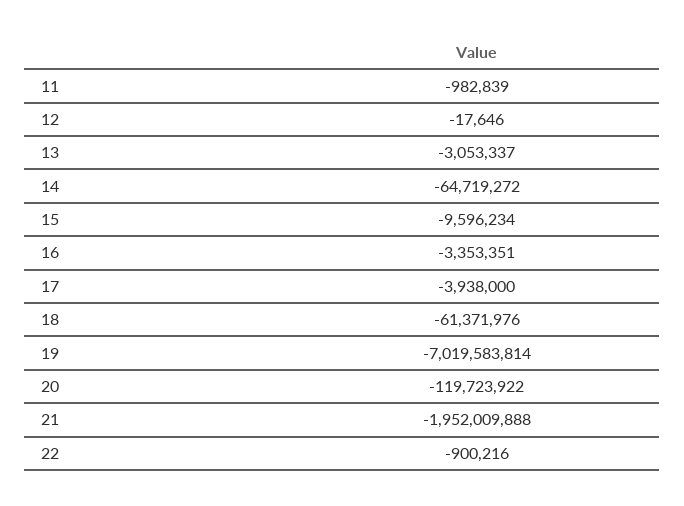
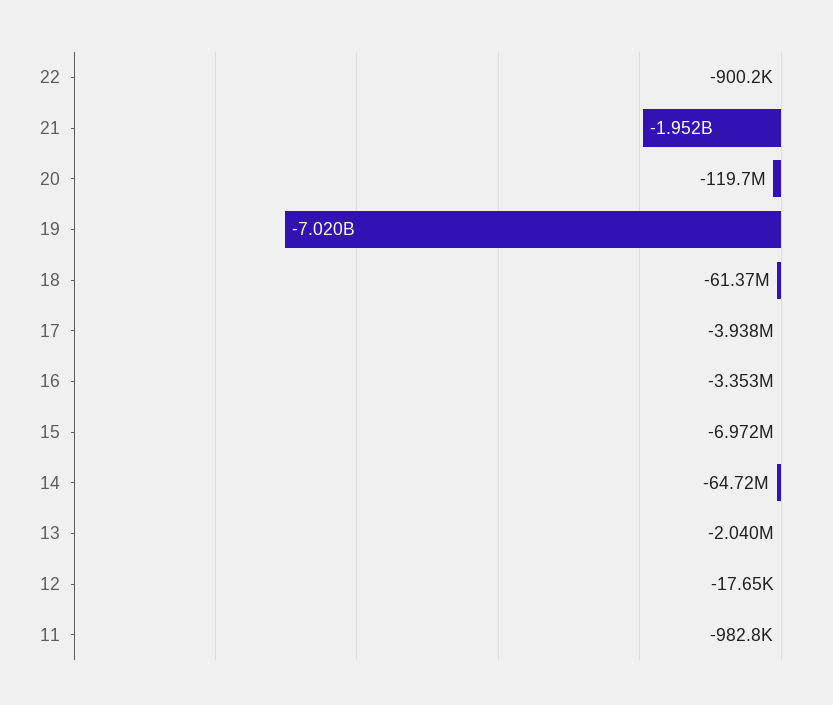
  {
    "11": -982839,
    "12": -17646,
-   "13": -3053337,
+   "13": -2040000,
    "14": -64719272,
-   "15": -9596234,
+   "15": -6972000,
    "16": -3353351,
    "17": -3938000,
    "18": -61371976,
    "19": -7019583814,
    "20": -119723922,
    "21": -1952009888,
    "22": -900216
  }

